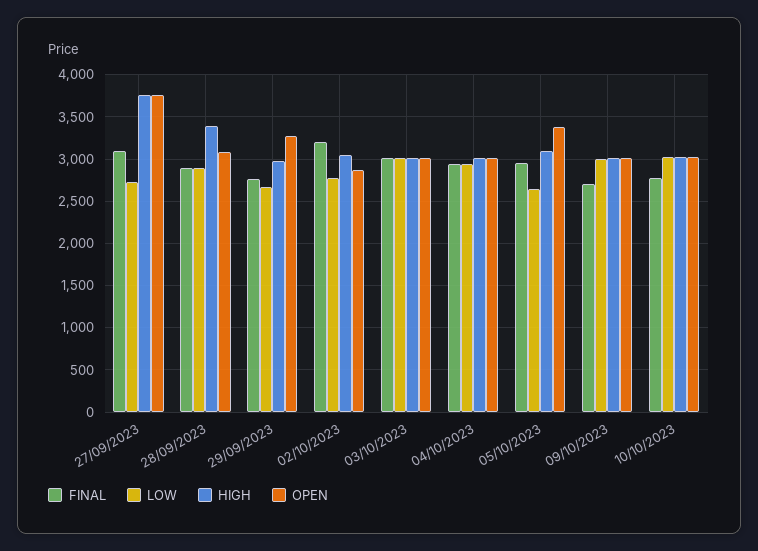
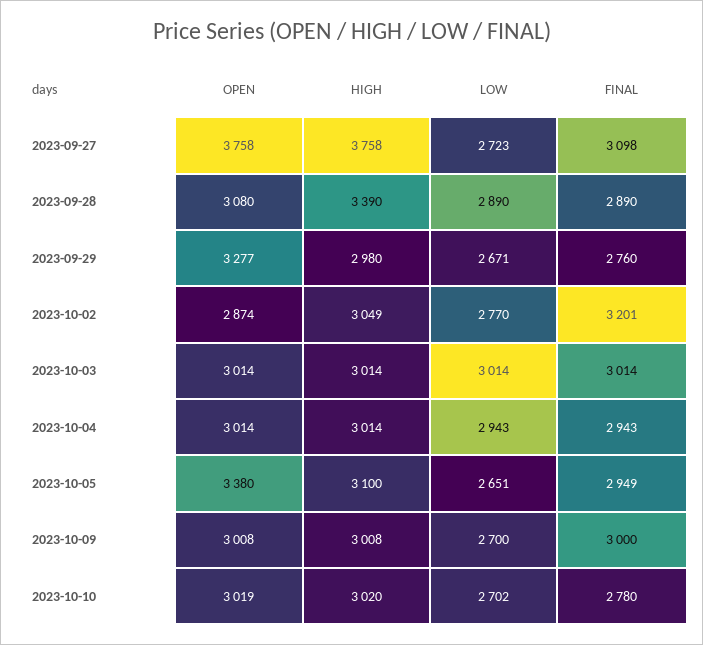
  {
    "FINAL": {
      "27/09/2023": 3098,
      "28/09/2023": 2890,
      "29/09/2023": 2760,
      "02/10/2023": 3201,
      "03/10/2023": 3014,
      "04/10/2023": 2943,
      "05/10/2023": 2949,
-     "09/10/2023": 2700,
+     "09/10/2023": 3000,
      "10/10/2023": 2780
    },
    "LOW": {
      "27/09/2023": 2723,
      "28/09/2023": 2890,
      "29/09/2023": 2671,
      "02/10/2023": 2770,
      "03/10/2023": 3014,
      "04/10/2023": 2943,
      "05/10/2023": 2651,
-     "09/10/2023": 3000,
+     "09/10/2023": 2700,
-     "10/10/2023": 3000
+     "10/10/2023": 2702
    },
    "HIGH": {
      "27/09/2023": 3758,
      "28/09/2023": 3390,
      "29/09/2023": 2980,
      "02/10/2023": 3049,
      "03/10/2023": 3014,
      "04/10/2023": 3014,
      "05/10/2023": 3100,
      "09/10/2023": 3008,
      "10/10/2023": 3020
    },
    "OPEN": {
      "27/09/2023": 3758,
      "28/09/2023": 3080,
      "29/09/2023": 3277,
      "02/10/2023": 2874,
      "03/10/2023": 3014,
      "04/10/2023": 3014,
      "05/10/2023": 3380,
      "09/10/2023": 3008,
      "10/10/2023": 3019
    }
  }

